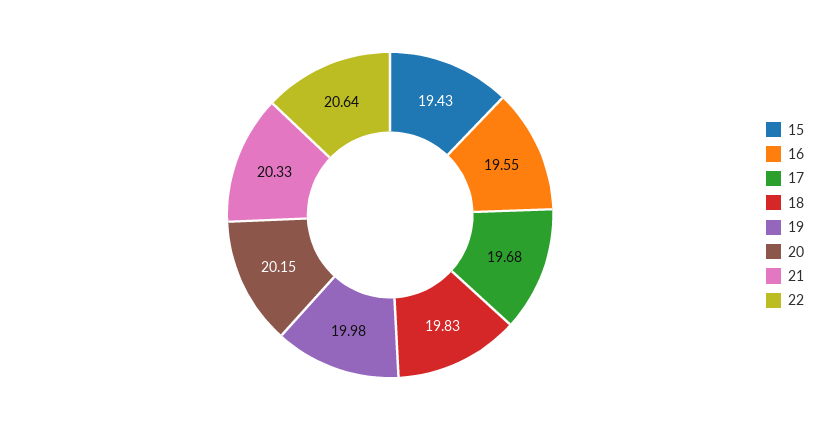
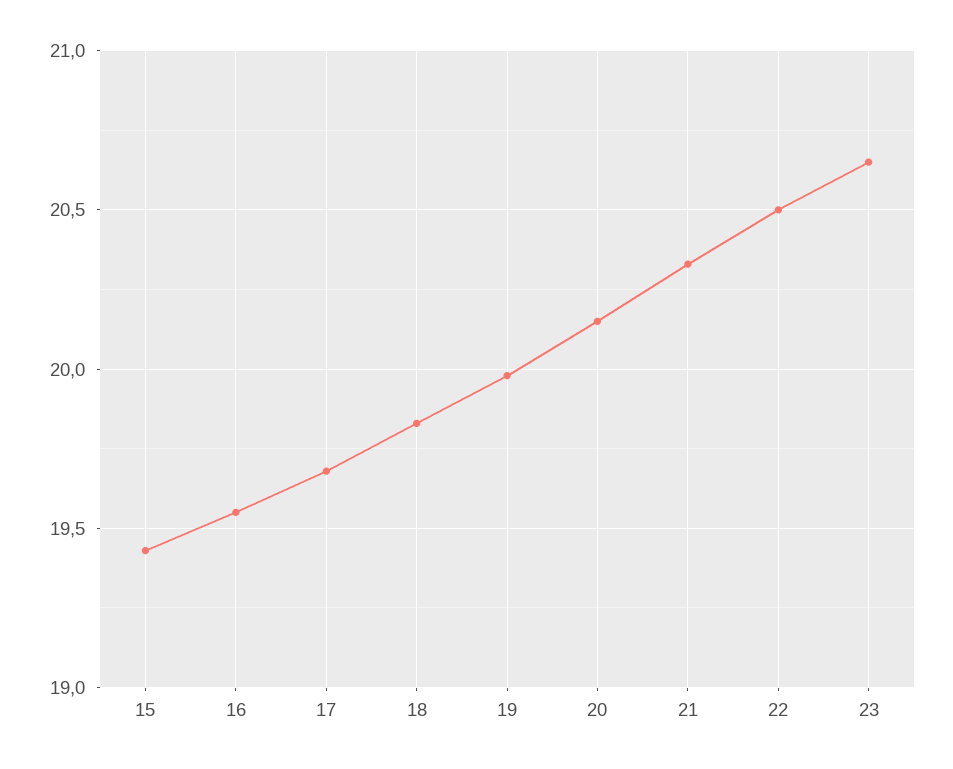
  {
    "15": 19.43,
    "16": 19.55,
    "17": 19.68,
    "18": 19.83,
    "19": 19.98,
    "20": 20.15,
    "21": 20.33,
-   "22": 20.64
+   "22": 20.5,
+   "23": 20.65
  }

